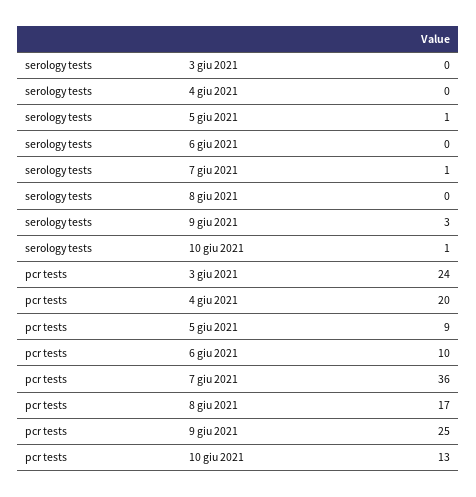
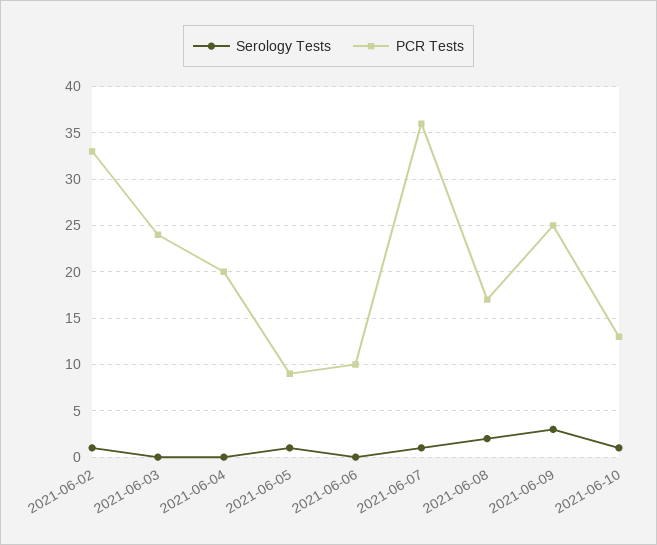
  {
    "serology tests": {
      "3 giu 2021": 0,
      "4 giu 2021": 0,
      "5 giu 2021": 1,
      "6 giu 2021": 0,
      "7 giu 2021": 1,
-     "8 giu 2021": 0,
+     "8 giu 2021": 2,
      "9 giu 2021": 3,
-     "10 giu 2021": 1
+     "10 giu 2021": 1,
+     "2021-06-02": 1
    },
    "pcr tests": {
      "3 giu 2021": 24,
      "4 giu 2021": 20,
      "5 giu 2021": 9,
      "6 giu 2021": 10,
      "7 giu 2021": 36,
      "8 giu 2021": 17,
      "9 giu 2021": 25,
-     "10 giu 2021": 13
+     "10 giu 2021": 13,
+     "2021-06-02": 33
    }
  }

